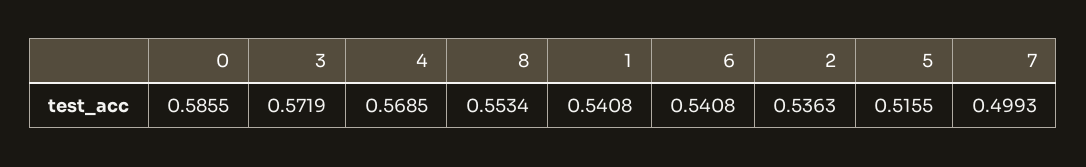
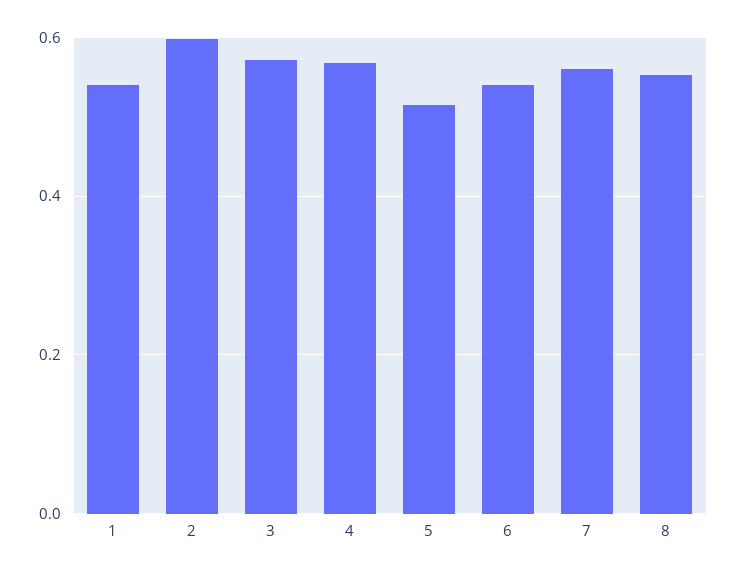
  {
-   "0": 0.5855,
    "3": 0.5719,
    "4": 0.5685,
    "8": 0.5534,
    "1": 0.5408,
    "6": 0.5408,
-   "2": 0.5363,
+   "2": 0.6,
    "5": 0.5155,
-   "7": 0.4993
+   "7": 0.56
  }

